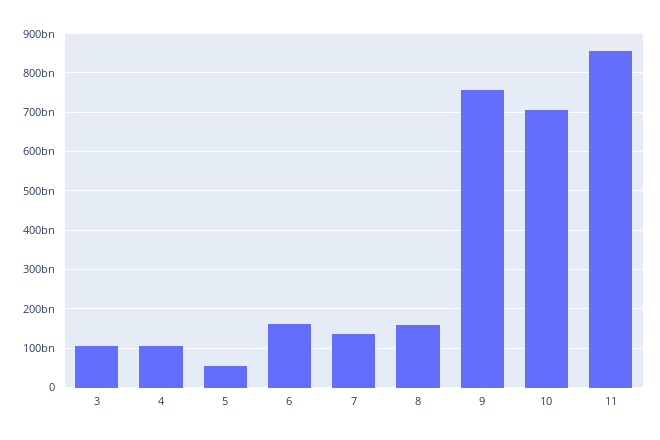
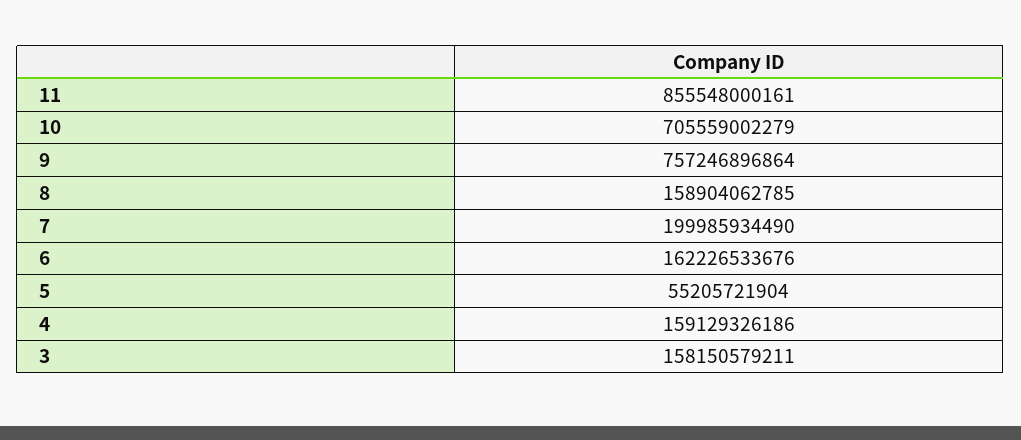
  {
-   "3": 100000000000,
+   "3": 158150579211,
-   "4": 100000000000,
+   "4": 159129326186,
    "5": 55205721904,
    "6": 162226533676,
-   "7": 140000000000,
+   "7": 199985934490,
    "8": 158904062785,
    "9": 757246896864,
    "10": 705559002279,
    "11": 855548000161
  }

